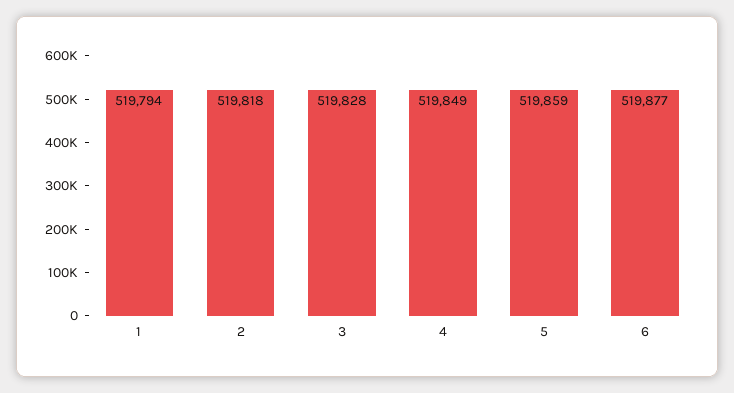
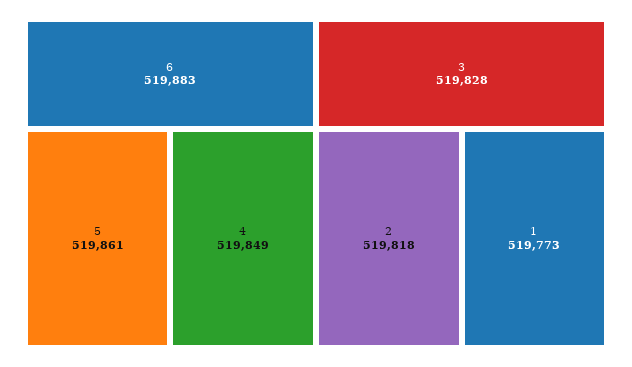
  {
-   "1": 519794,
+   "1": 519773,
    "2": 519818,
    "3": 519828,
    "4": 519849,
-   "5": 519859,
+   "5": 519861,
-   "6": 519877
+   "6": 519883
  }

